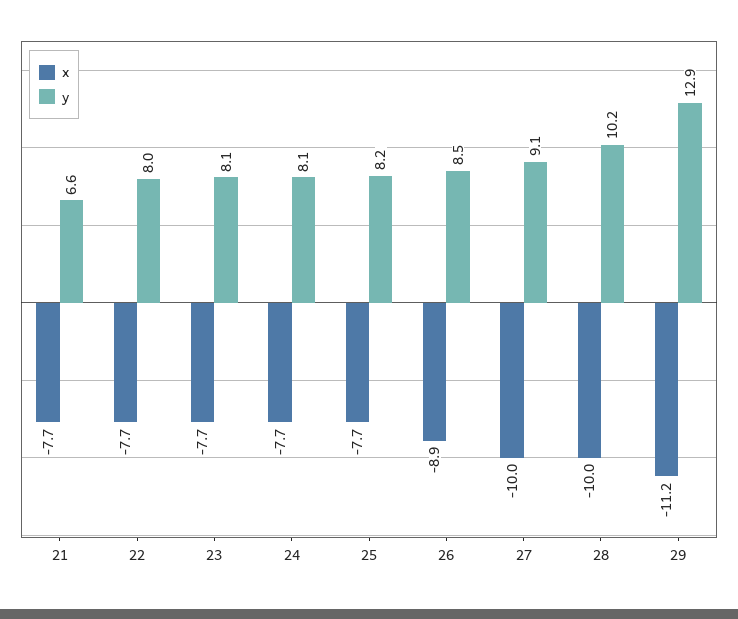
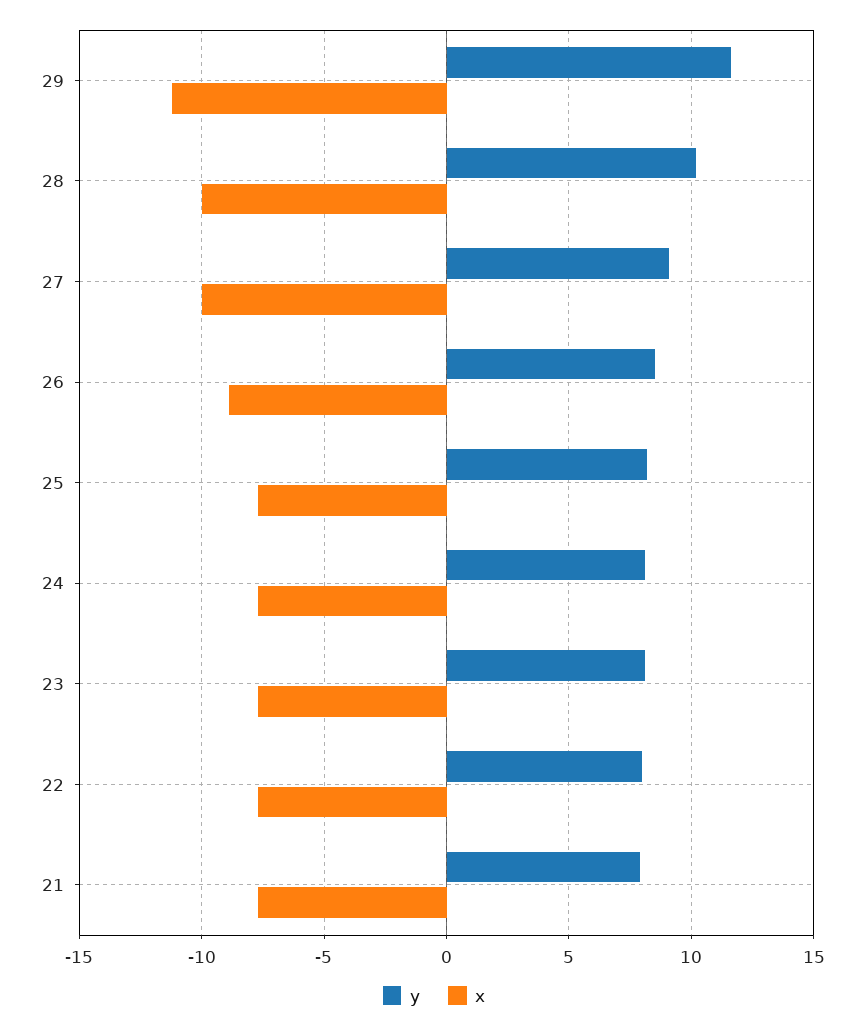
  {
    "x": {
      "21": -7.7,
      "22": -7.7,
      "23": -7.7,
      "24": -7.7,
      "25": -7.7,
      "26": -8.9,
      "27": -10,
      "28": -10,
      "29": -11.2
    },
    "y": {
-     "21": 6.6,
+     "21": 8,
      "22": 8,
      "23": 8.1,
      "24": 8.1,
      "25": 8.2,
      "26": 8.5,
      "27": 9.1,
      "28": 10.2,
-     "29": 12.9
+     "29": 11.5
    }
  }

